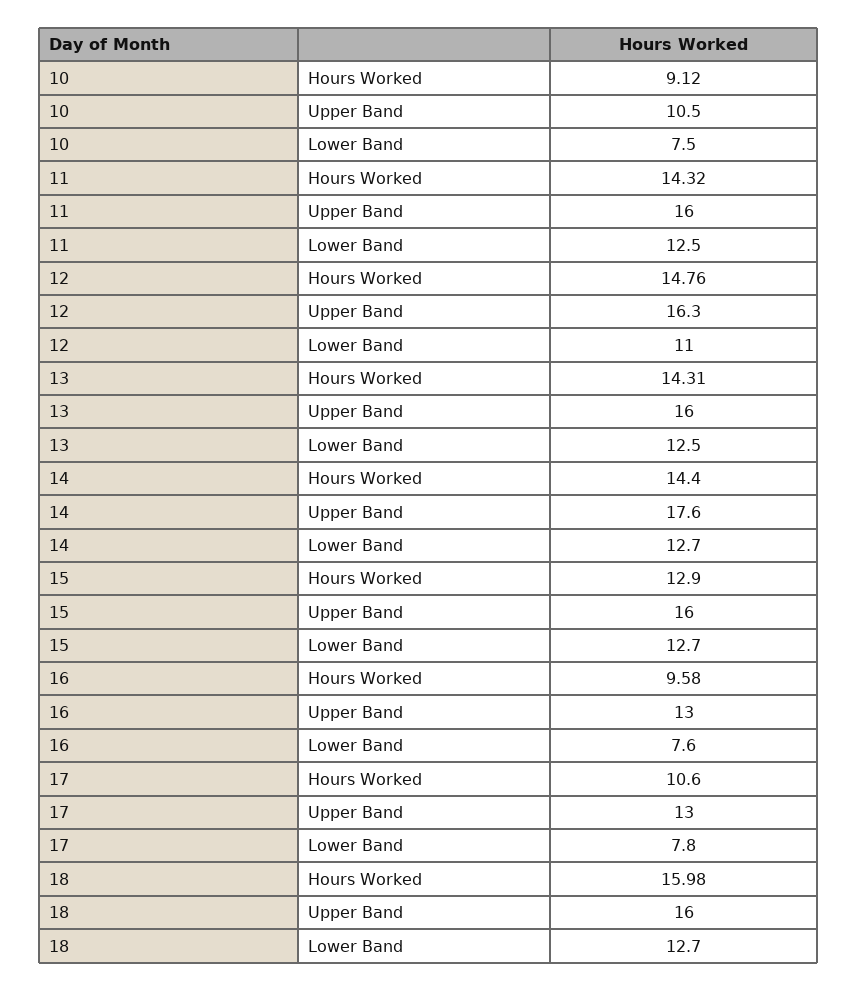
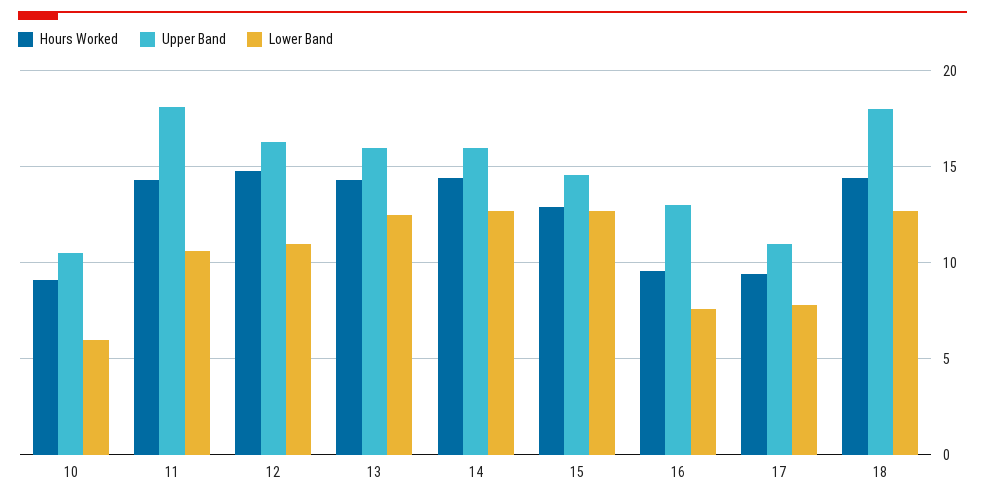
  {
    "Hours Worked": {
      "10": 9.12,
      "11": 14.32,
      "12": 14.76,
      "13": 14.31,
      "14": 14.4,
      "15": 12.9,
      "16": 9.58,
-     "17": 10.6,
+     "17": 9.5,
-     "18": 15.98
+     "18": 14.5
    },
    "Upper Band": {
      "10": 10.5,
-     "11": 16,
+     "11": 18,
      "12": 16.3,
      "13": 16,
-     "14": 17.6,
+     "14": 16,
-     "15": 16,
+     "15": 14.5,
      "16": 13,
-     "17": 13,
+     "17": 11,
-     "18": 16
+     "18": 18
    },
    "Lower Band": {
-     "10": 7.5,
+     "10": 6,
-     "11": 12.5,
+     "11": 10.5,
      "12": 11,
      "13": 12.5,
      "14": 12.7,
      "15": 12.7,
      "16": 7.6,
      "17": 7.8,
      "18": 12.7
    }
  }

